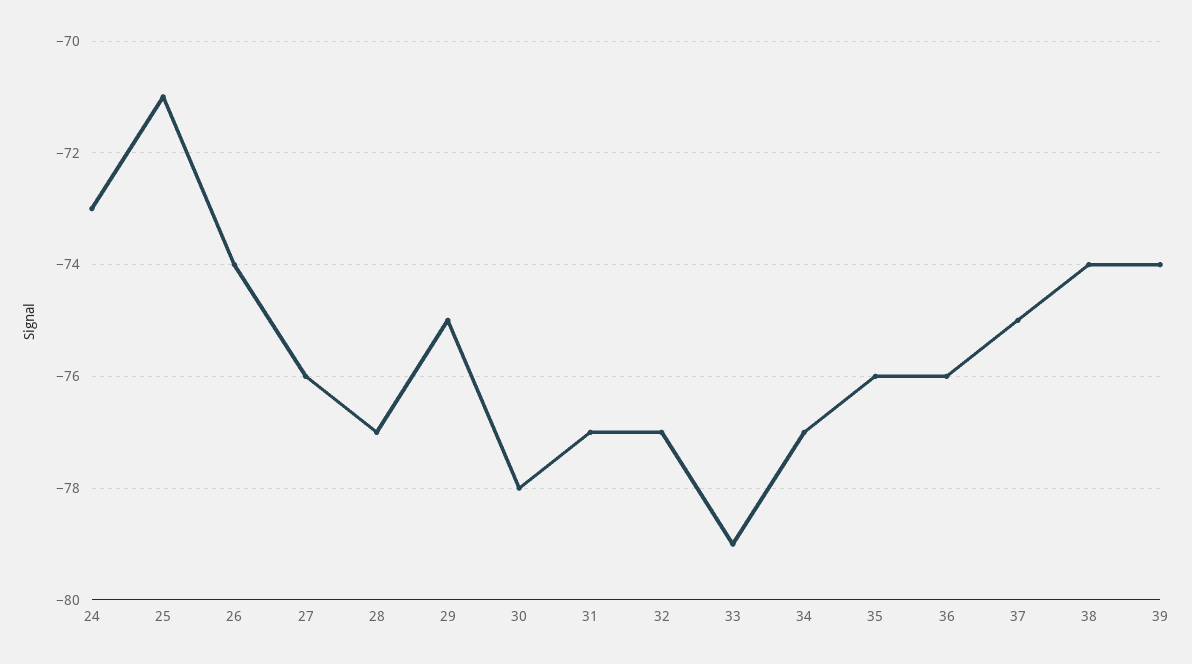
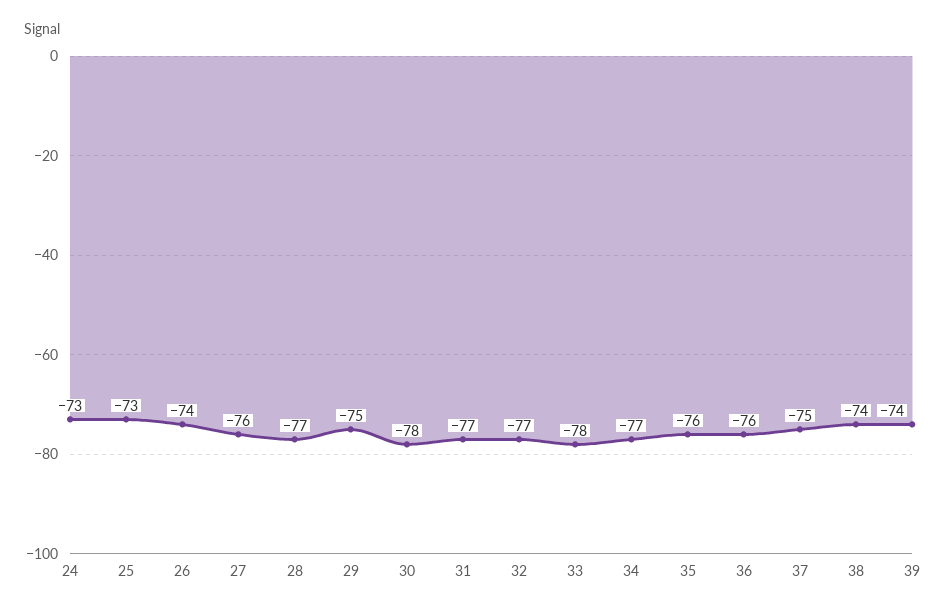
  {
    "24": -73,
-   "25": -71,
+   "25": -73,
    "26": -74,
    "27": -76,
    "28": -77,
    "29": -75,
    "30": -78,
    "31": -77,
    "32": -77,
-   "33": -79,
+   "33": -78,
    "34": -77,
    "35": -76,
    "36": -76,
    "37": -75,
    "38": -74,
    "39": -74
  }

